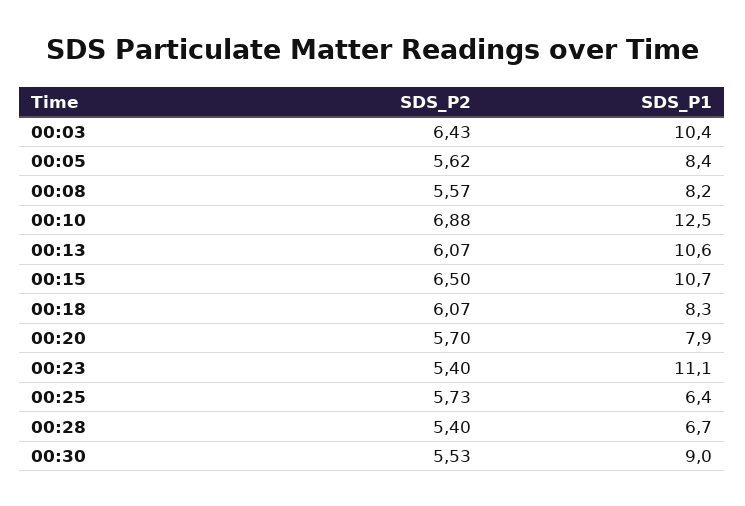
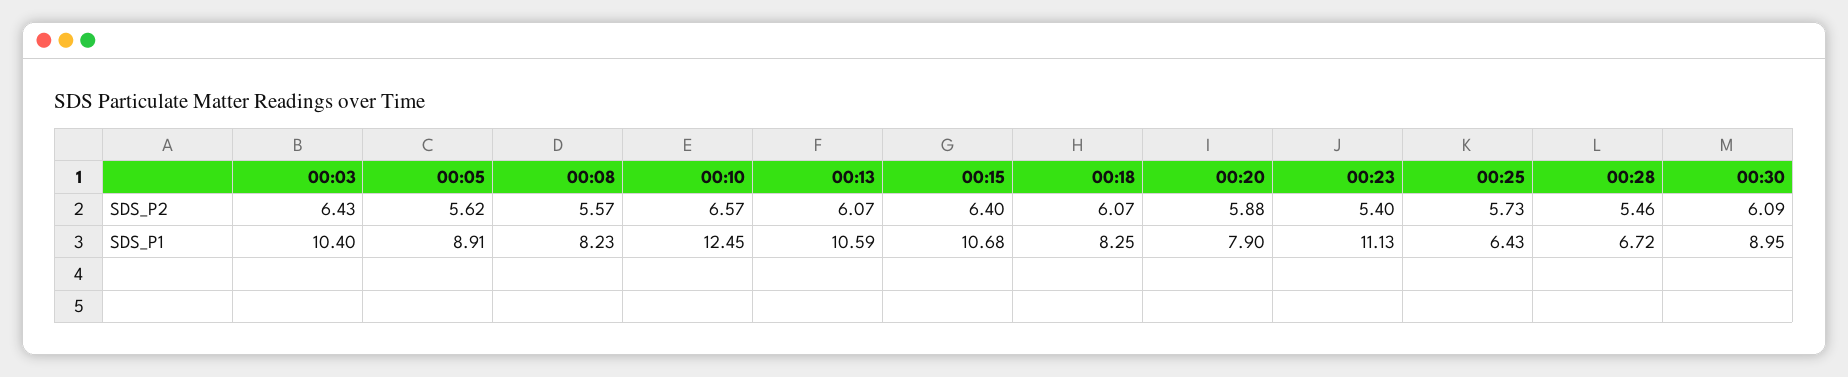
  {
    "SDS_P2": {
      "00:03": 6.43,
      "00:05": 5.62,
      "00:08": 5.57,
-     "00:10": 6.88,
+     "00:10": 6.57,
      "00:13": 6.07,
-     "00:15": 6.5,
+     "00:15": 6.4,
      "00:18": 6.07,
-     "00:20": 5.7,
+     "00:20": 5.88,
      "00:23": 5.4,
      "00:25": 5.73,
-     "00:28": 5.4,
+     "00:28": 5.46,
-     "00:30": 5.53
+     "00:30": 6.09
    },
    "SDS_P1": {
      "00:03": 10.4,
-     "00:05": 8.4,
+     "00:05": 8.91,
      "00:08": 8.23,
      "00:10": 12.45,
      "00:13": 10.59,
      "00:15": 10.68,
      "00:18": 8.25,
      "00:20": 7.9,
      "00:23": 11.13,
      "00:25": 6.43,
      "00:28": 6.72,
      "00:30": 8.95
    }
  }

